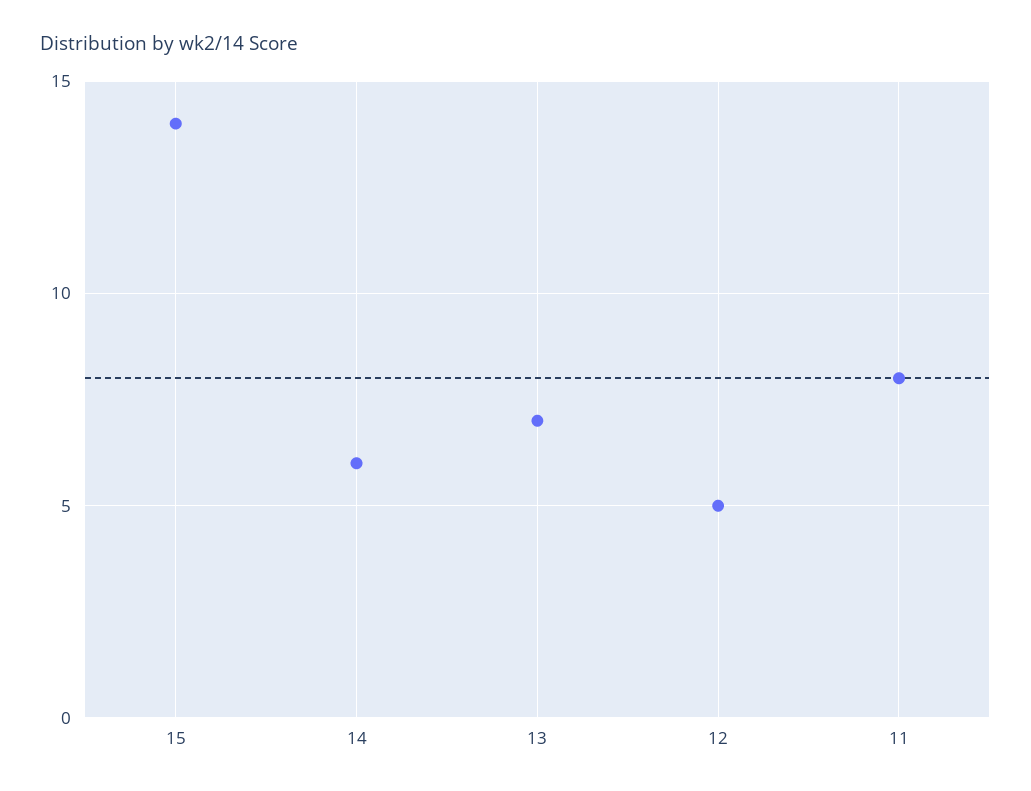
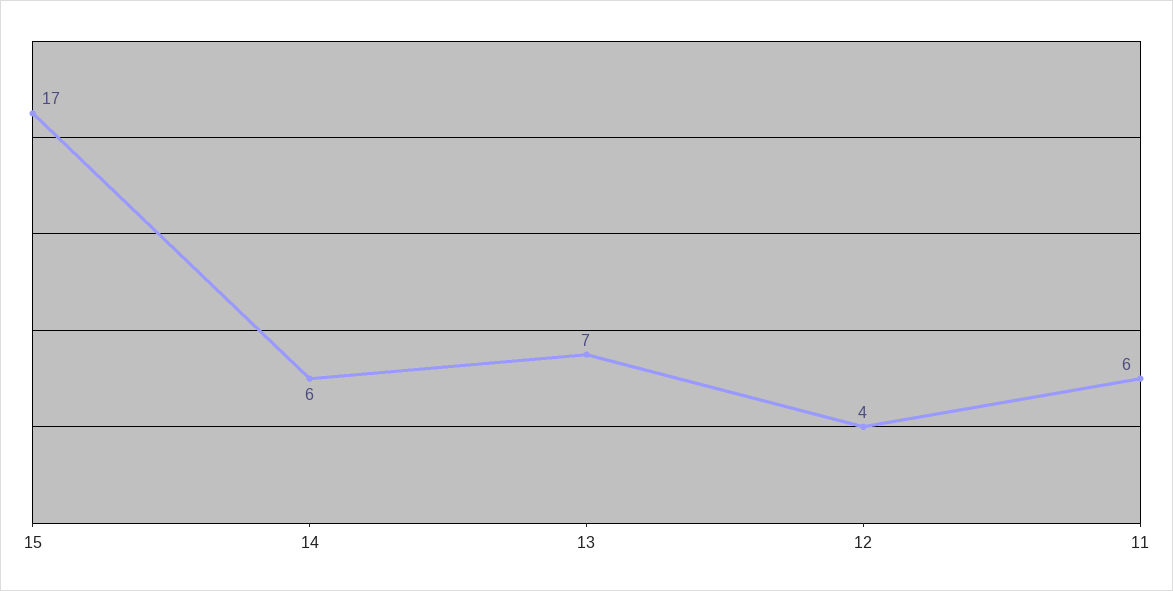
  {
-   "15": 14,
+   "15": 17,
    "14": 6,
    "13": 7,
-   "12": 5,
+   "12": 4,
-   "11": 8
+   "11": 6
  }

